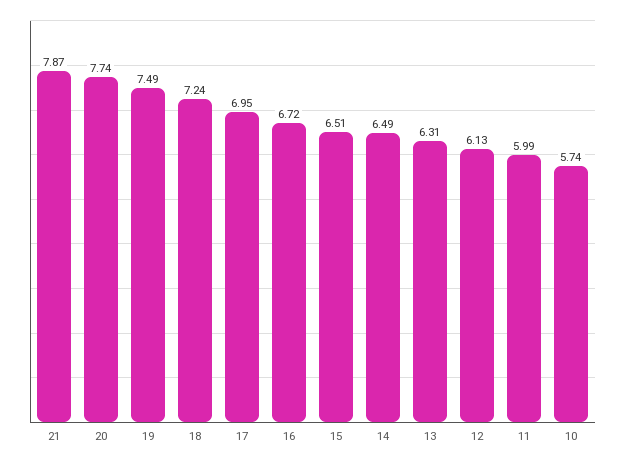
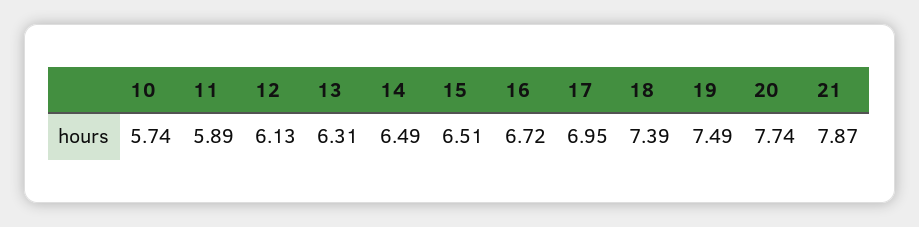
  {
    "21": 7.87,
    "20": 7.74,
    "19": 7.49,
-   "18": 7.24,
+   "18": 7.39,
    "17": 6.95,
    "16": 6.72,
    "15": 6.51,
    "14": 6.49,
    "13": 6.31,
    "12": 6.13,
-   "11": 5.99,
+   "11": 5.89,
    "10": 5.74
  }

